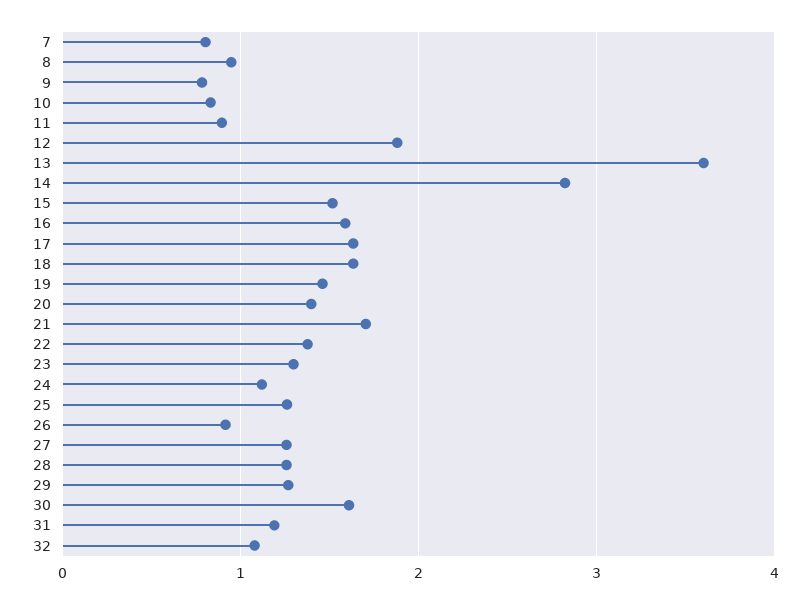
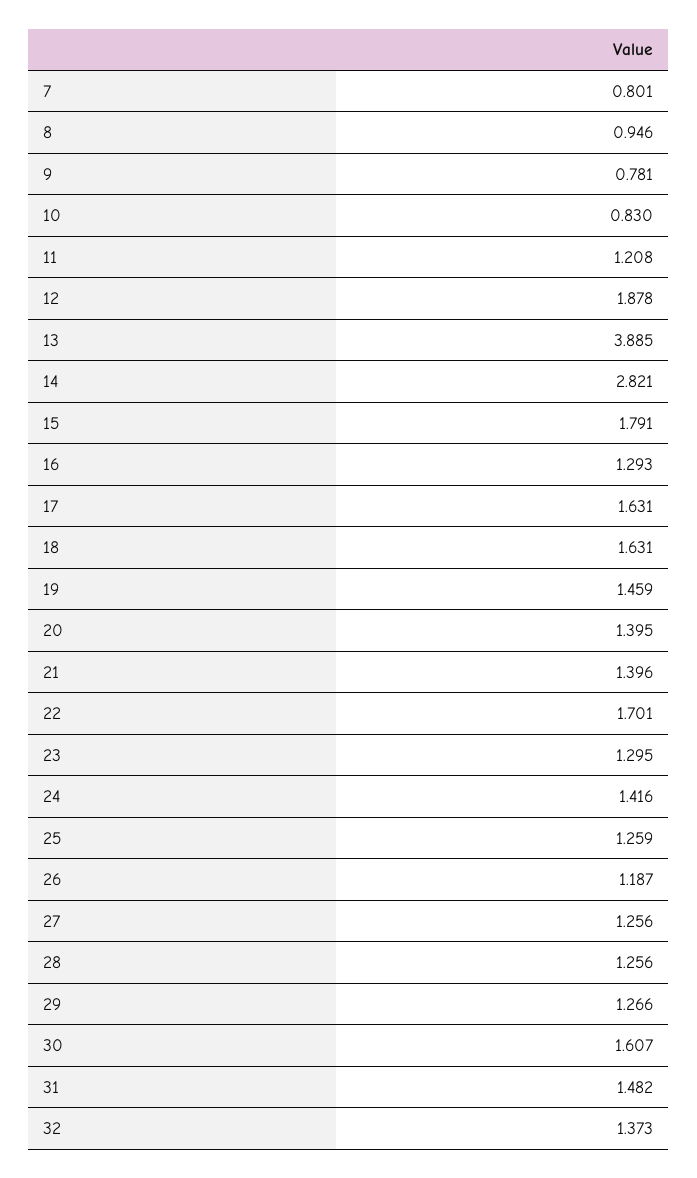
  {
    "7": 0.801,
    "8": 0.946,
    "9": 0.781,
    "10": 0.83,
-   "11": 0.9,
+   "11": 1.208,
    "12": 1.878,
-   "13": 3.6,
+   "13": 3.885,
    "14": 2.821,
-   "15": 1.5,
+   "15": 1.791,
-   "16": 1.6,
+   "16": 1.293,
    "17": 1.631,
    "18": 1.631,
    "19": 1.459,
    "20": 1.395,
-   "21": 1.7,
+   "21": 1.396,
-   "22": 1.4,
+   "22": 1.701,
    "23": 1.295,
-   "24": 1.1,
+   "24": 1.416,
    "25": 1.259,
-   "26": 0.9,
+   "26": 1.187,
    "27": 1.256,
    "28": 1.256,
    "29": 1.266,
    "30": 1.607,
-   "31": 1.2,
+   "31": 1.482,
-   "32": 1.1
+   "32": 1.373
  }

